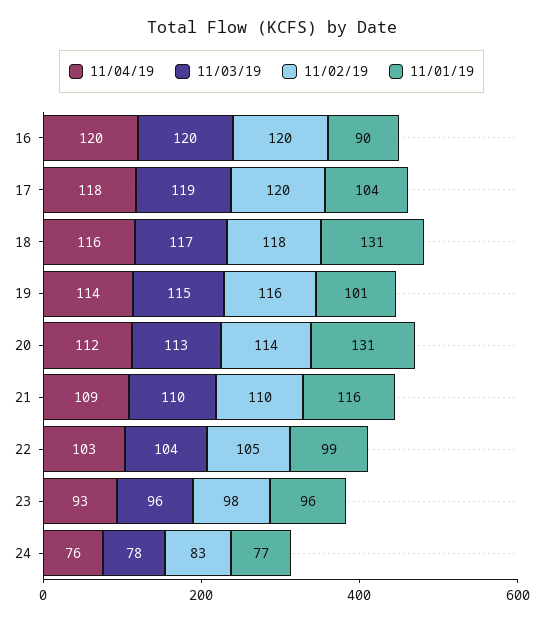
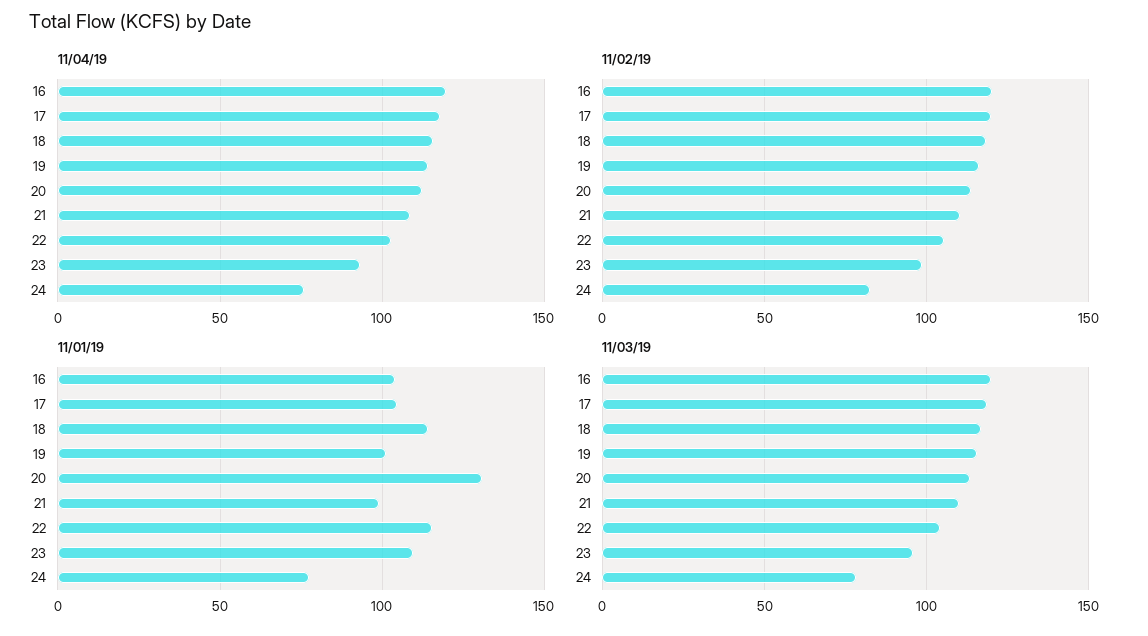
  {
    "11/04/19": {
      "16": 120,
      "17": 118,
      "18": 116,
      "19": 114,
      "20": 112,
      "21": 109,
      "22": 103,
      "23": 93,
      "24": 76
    },
    "11/03/19": {
      "16": 120,
      "17": 119,
      "18": 117,
      "19": 115,
      "20": 113,
      "21": 110,
      "22": 104,
      "23": 96,
      "24": 78
    },
    "11/02/19": {
      "16": 120,
      "17": 120,
      "18": 118,
      "19": 116,
      "20": 114,
      "21": 110,
      "22": 105,
      "23": 98,
      "24": 83
    },
    "11/01/19": {
-     "16": 90,
+     "16": 105,
      "17": 104,
-     "18": 131,
+     "18": 115,
      "19": 101,
      "20": 131,
-     "21": 116,
+     "21": 100,
-     "22": 99,
+     "22": 115,
-     "23": 96,
+     "23": 110,
      "24": 77
    }
  }

